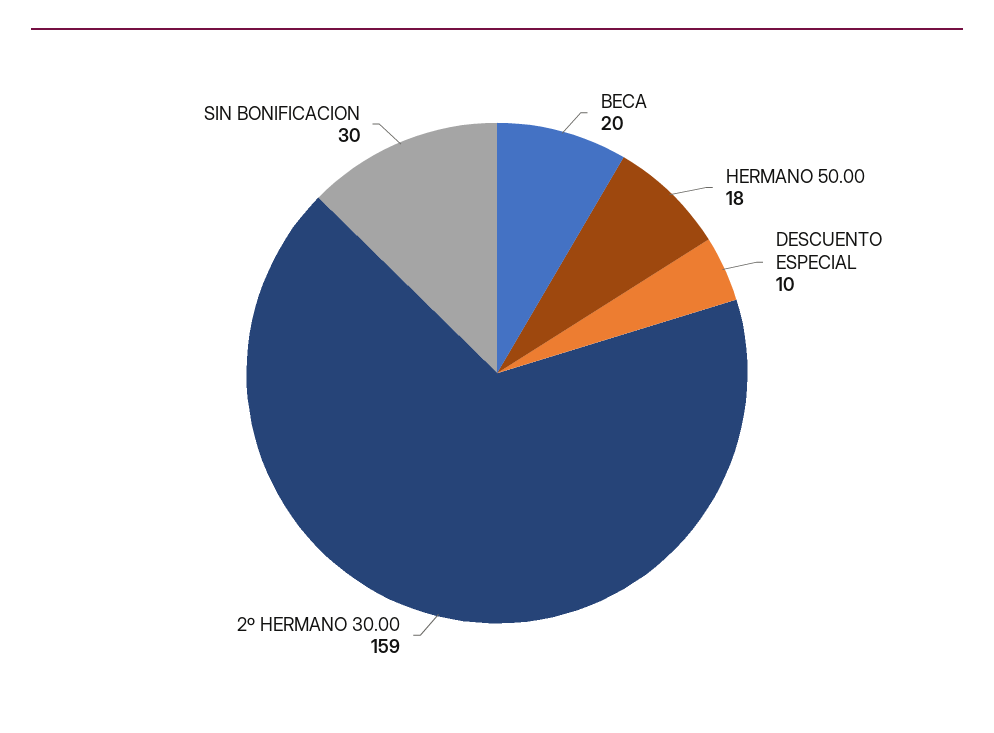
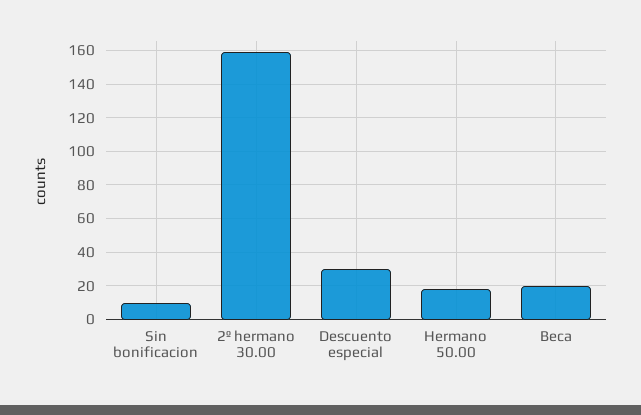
  {
    "BECA": 20,
    "HERMANO 50.00": 18,
-   "DESCUENTO ESPECIAL": 10,
+   "DESCUENTO ESPECIAL": 30,
    "2º HERMANO 30.00": 159,
-   "SIN BONIFICACION": 30
+   "SIN BONIFICACION": 10
  }

